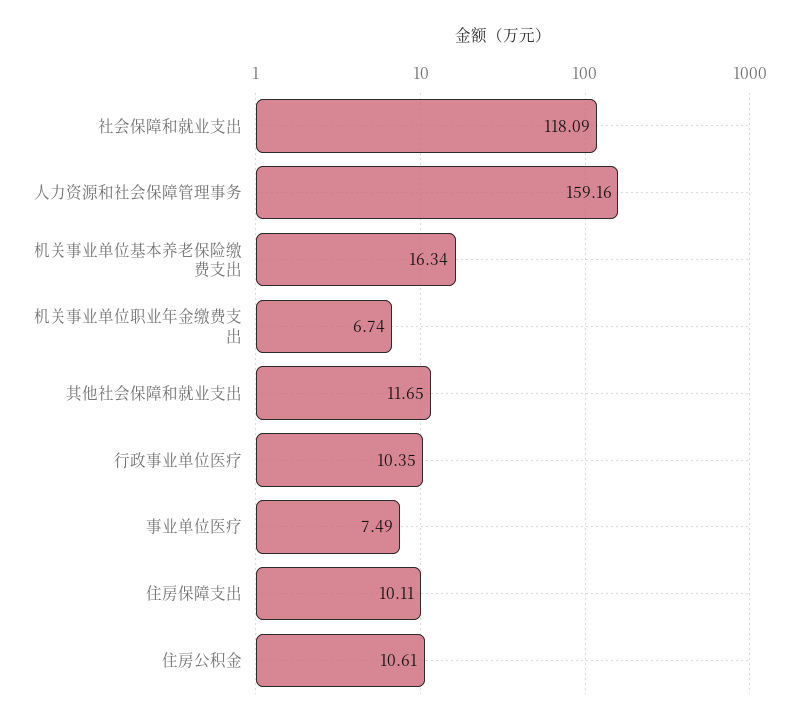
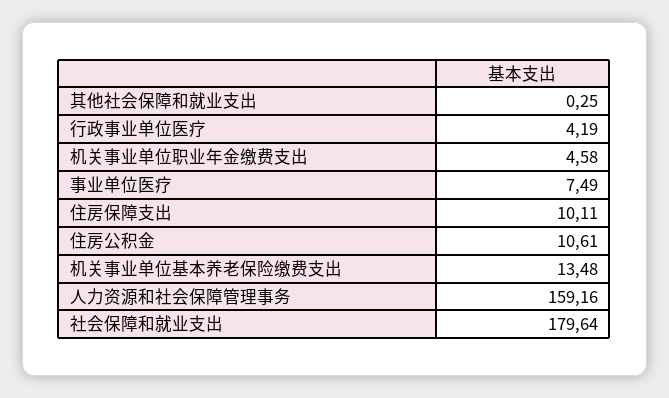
  {
-   "社会保障和就业支出": 118.09,
+   "社会保障和就业支出": 179.64,
    "人力资源和社会保障管理事务": 159.16,
-   "机关事业单位基本养老保险缴费支出": 16.34,
+   "机关事业单位基本养老保险缴费支出": 13.48,
-   "机关事业单位职业年金缴费支出": 6.74,
+   "机关事业单位职业年金缴费支出": 4.58,
-   "其他社会保障和就业支出": 11.65,
+   "其他社会保障和就业支出": 0.25,
-   "行政事业单位医疗": 10.35,
+   "行政事业单位医疗": 4.19,
    "事业单位医疗": 7.49,
    "住房保障支出": 10.11,
    "住房公积金": 10.61
  }

